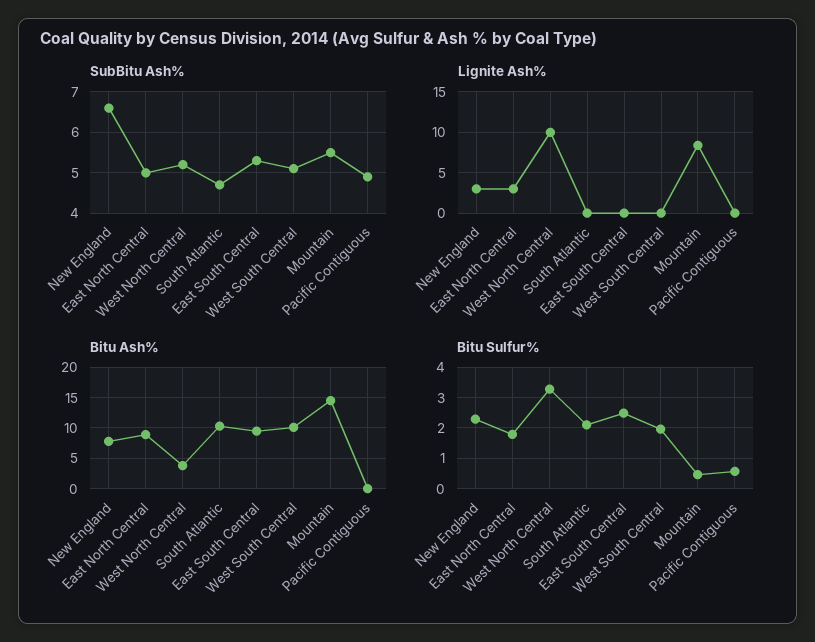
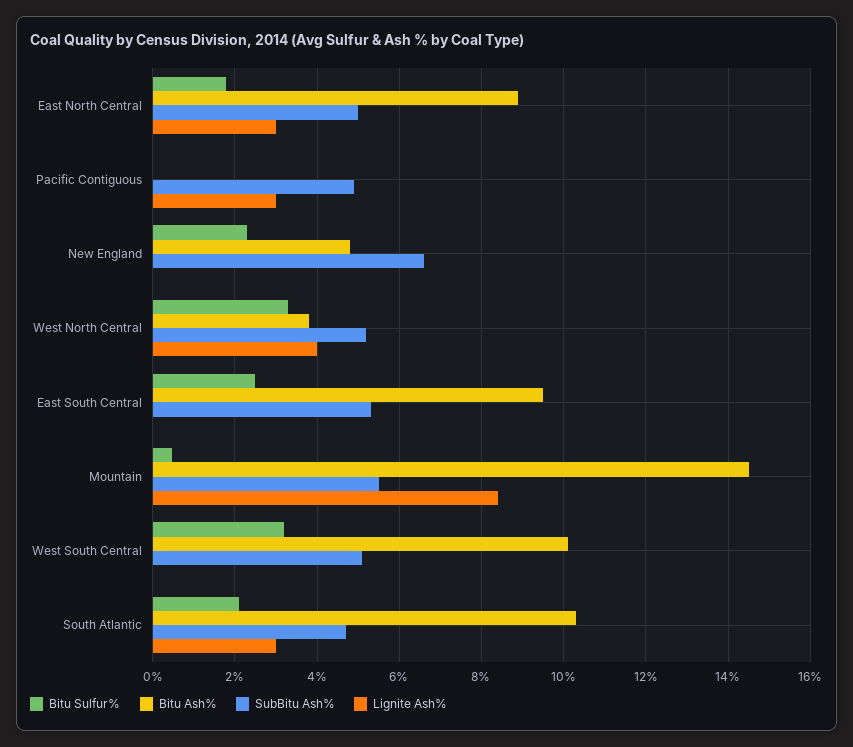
  {
    "SubBitu Ash%": {
      "New England": 6.6,
      "East North Central": 5,
      "West North Central": 5.2,
      "South Atlantic": 4.8,
      "East South Central": 5.4,
      "West South Central": 5.2,
      "Mountain": 5.6,
      "Pacific Contiguous": 5
    },
    "Lignite Ash%": {
-     "New England": 3,
+     "New England": 0,
      "East North Central": 3,
-     "West North Central": 10,
+     "West North Central": 4,
-     "South Atlantic": 0,
+     "South Atlantic": 3,
      "East South Central": 0,
      "West South Central": 0,
      "Mountain": 8.4,
-     "Pacific Contiguous": 0
+     "Pacific Contiguous": 3
    },
    "Bitu Ash%": {
-     "New England": 8,
+     "New England": 4.8,
      "East North Central": 9,
      "West North Central": 3.8,
      "South Atlantic": 10.4,
      "East South Central": 9.6,
      "West South Central": 10.2,
      "Mountain": 14.6,
      "Pacific Contiguous": 0
    },
    "Bitu Sulfur%": {
      "New England": 2.2,
      "East North Central": 1.8,
      "West North Central": 3.2,
      "South Atlantic": 2.2,
      "East South Central": 2.4,
-     "West South Central": 2,
+     "West South Central": 3.2,
      "Mountain": 0.4,
-     "Pacific Contiguous": 0.6
+     "Pacific Contiguous": 0
    }
  }

